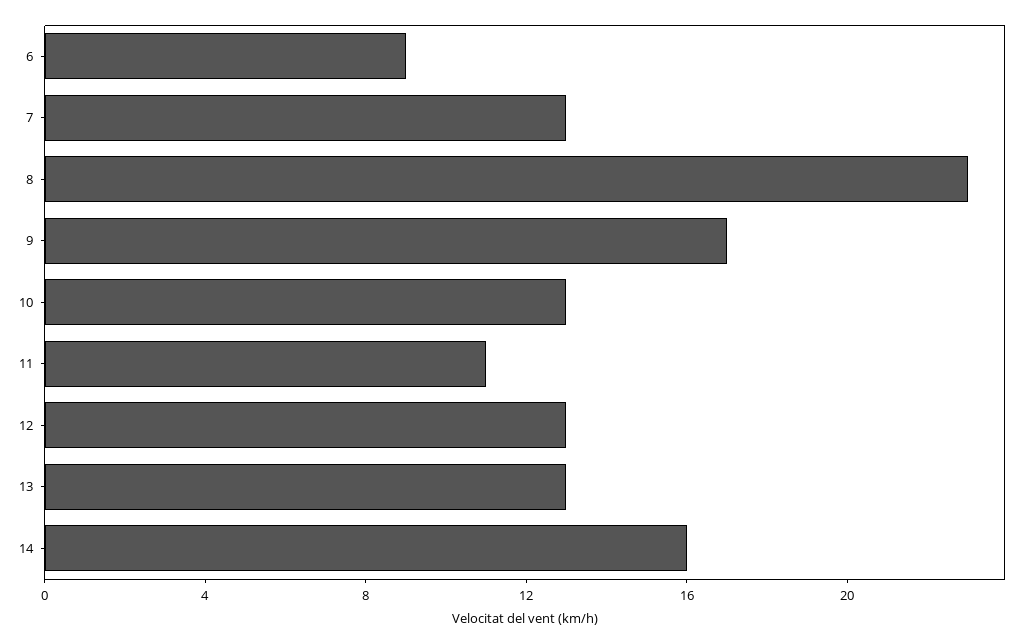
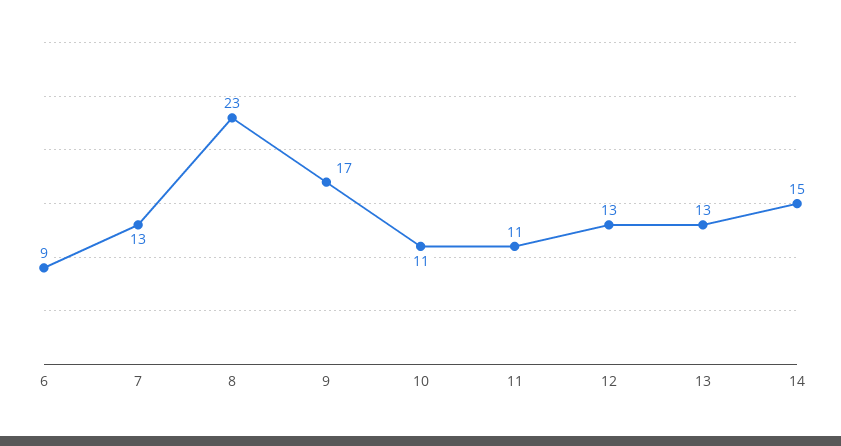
  {
    "6": 9,
    "7": 13,
    "8": 23,
    "9": 17,
-   "10": 13,
+   "10": 11,
    "11": 11,
    "12": 13,
    "13": 13,
-   "14": 16
+   "14": 15
  }

